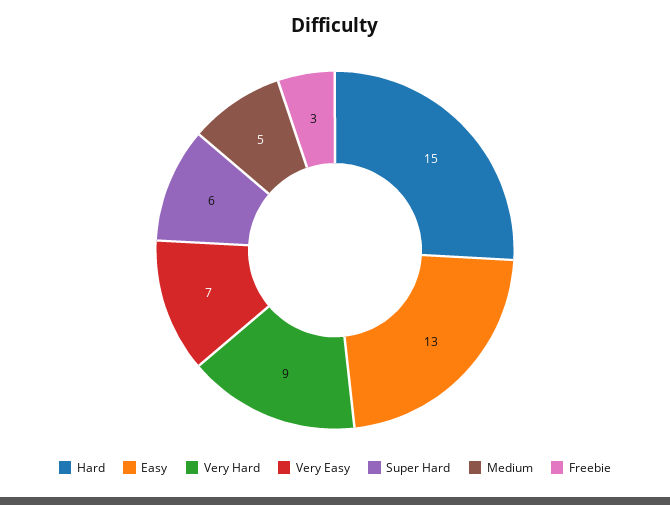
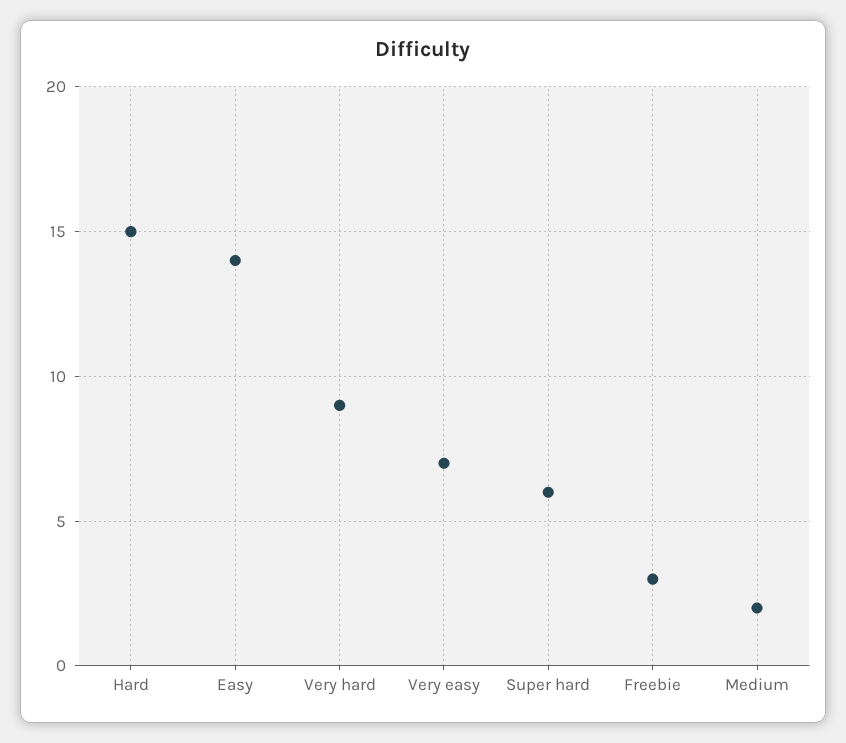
  {
    "Hard": 15,
-   "Easy": 13,
+   "Easy": 14,
    "Very Hard": 9,
    "Very Easy": 7,
    "Super Hard": 6,
-   "Medium": 5,
+   "Medium": 2,
    "Freebie": 3
  }

